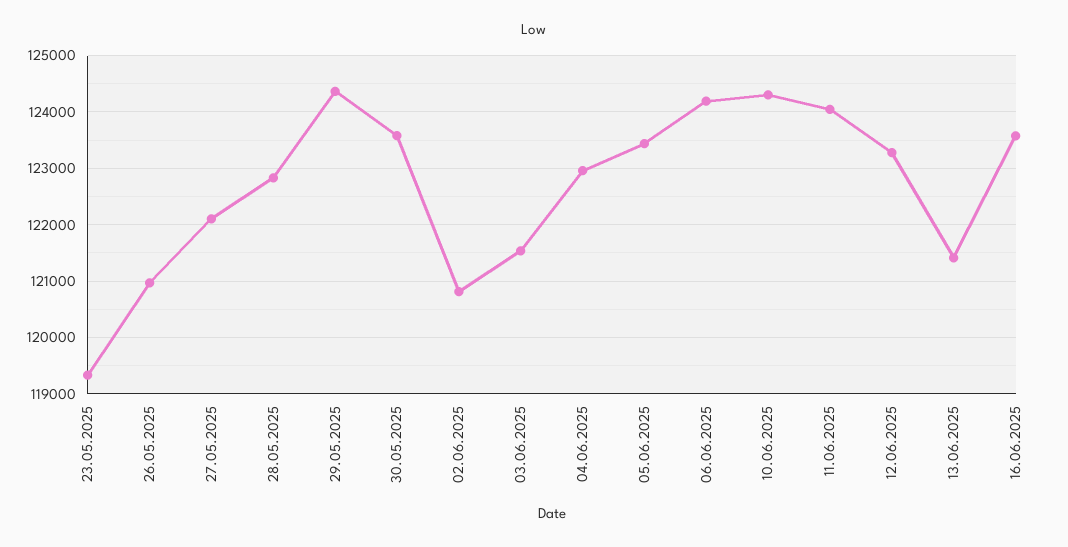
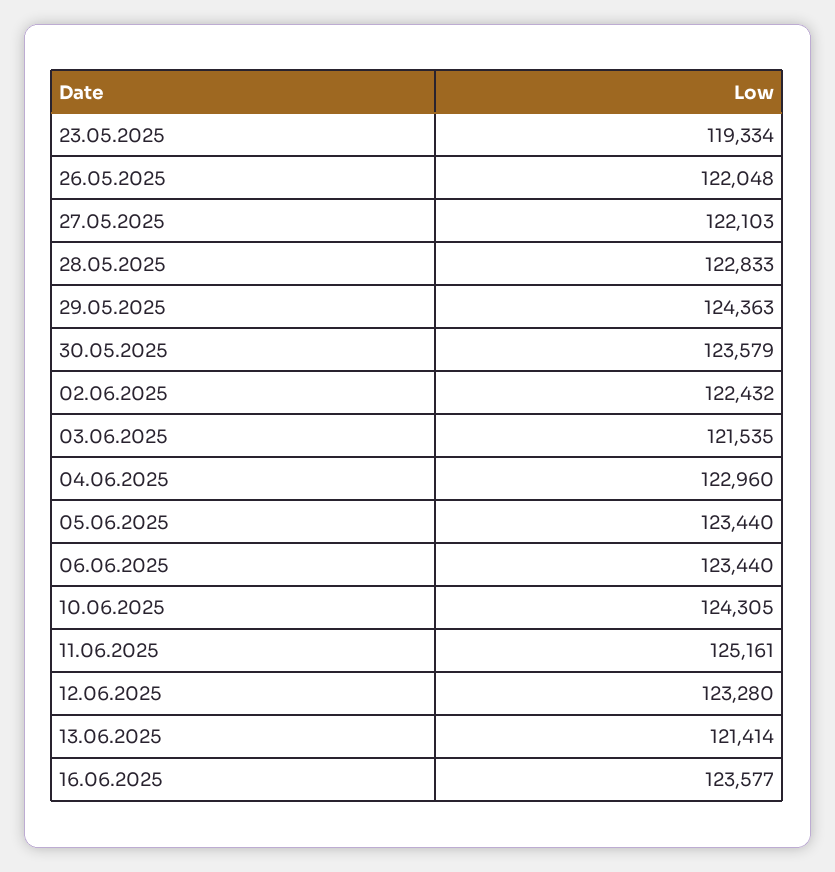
  {
    "23.05.2025": 119334,
-   "26.05.2025": 121000,
+   "26.05.2025": 122048,
    "27.05.2025": 122103,
    "28.05.2025": 122833,
    "29.05.2025": 124363,
    "30.05.2025": 123579,
-   "02.06.2025": 120800,
+   "02.06.2025": 122432,
    "03.06.2025": 121535,
    "04.06.2025": 122960,
    "05.06.2025": 123440,
-   "06.06.2025": 124200,
+   "06.06.2025": 123440,
    "10.06.2025": 124305,
-   "11.06.2025": 124000,
+   "11.06.2025": 125161,
    "12.06.2025": 123280,
    "13.06.2025": 121414,
    "16.06.2025": 123577
  }

